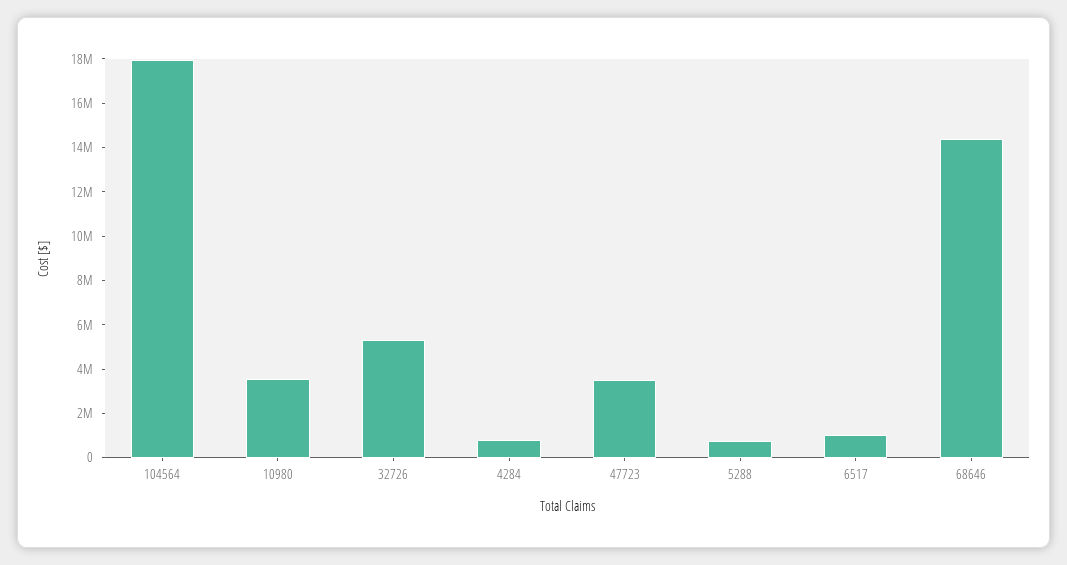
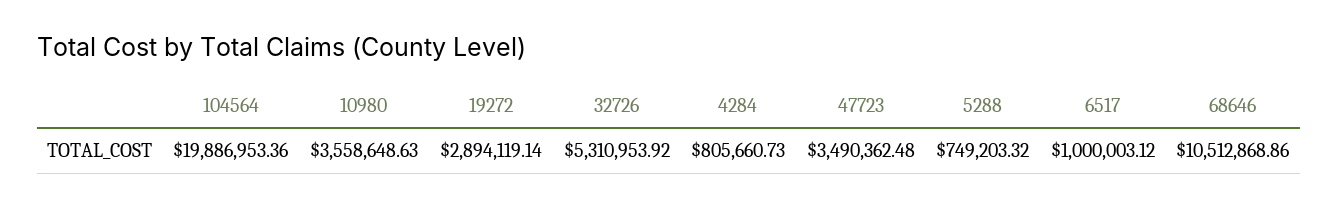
  {
-   "104564": 18000000,
+   "104564": 19886953.36,
    "10980": 3558648.63,
    "32726": 5310953.92,
    "4284": 805660.73,
    "47723": 3490362.48,
    "5288": 749203.32,
    "6517": 1000003.12,
-   "68646": 14500000
+   "68646": 10512868.86,
+   "19272": 2894119.14
  }

